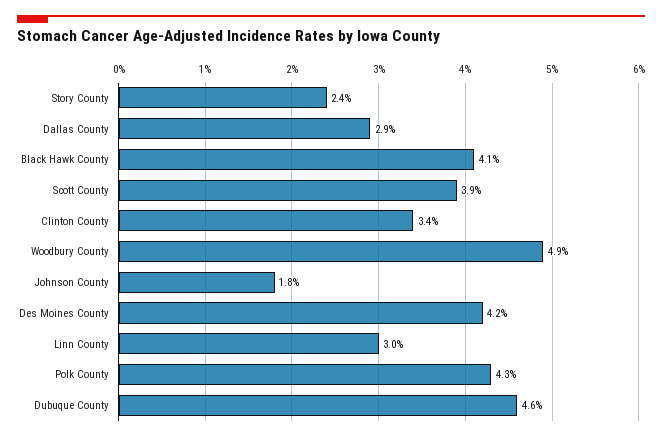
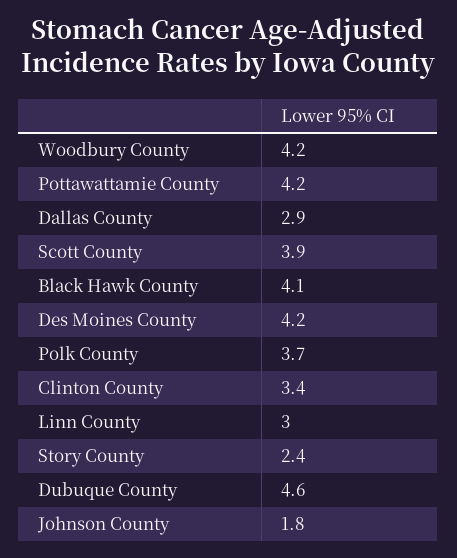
  {
    "Story County": 2.4,
    "Dallas County": 2.9,
    "Black Hawk County": 4.1,
    "Scott County": 3.9,
    "Clinton County": 3.4,
-   "Woodbury County": 4.9,
+   "Woodbury County": 4.2,
    "Johnson County": 1.8,
    "Des Moines County": 4.2,
    "Linn County": 3,
-   "Polk County": 4.3,
+   "Polk County": 3.7,
-   "Dubuque County": 4.6
+   "Dubuque County": 4.6,
+   "Pottawattamie County": 4.2
  }

